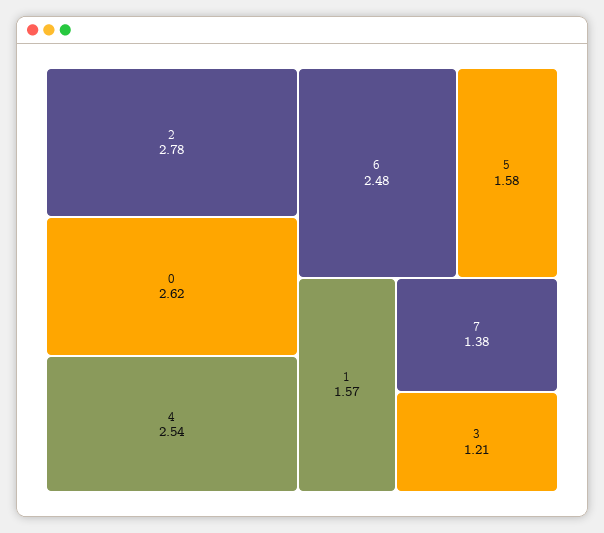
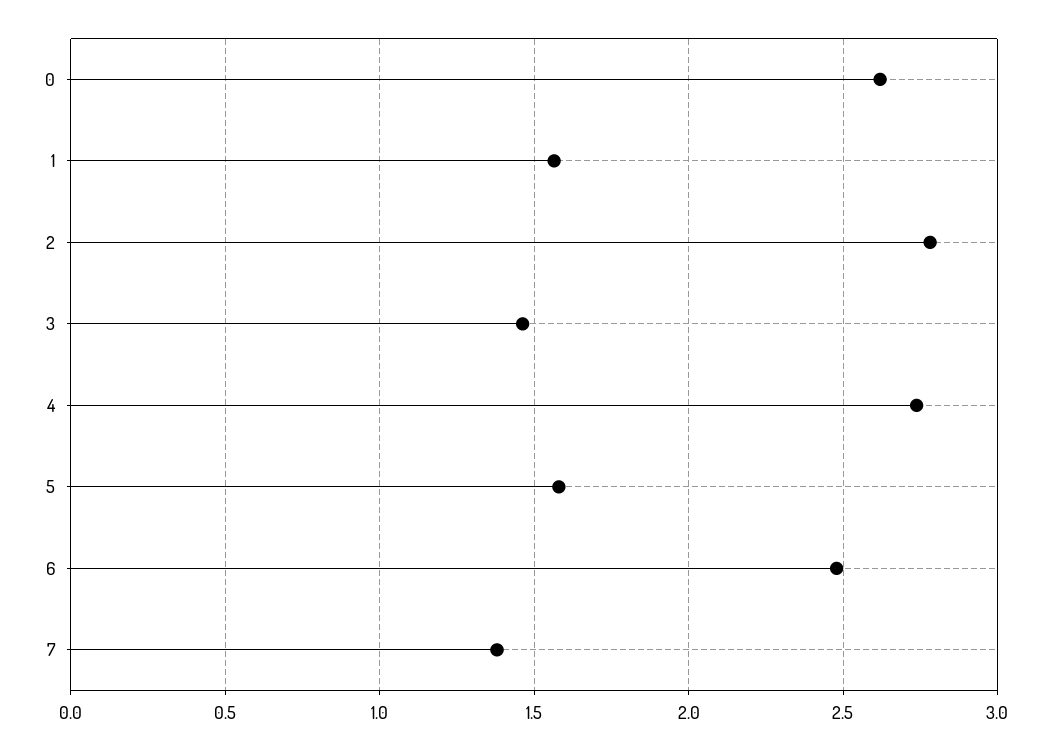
  {
    "2": 2.78,
    "0": 2.62,
-   "4": 2.54,
+   "4": 2.75,
    "6": 2.48,
    "5": 1.58,
    "1": 1.57,
    "7": 1.38,
-   "3": 1.21
+   "3": 1.45
  }

